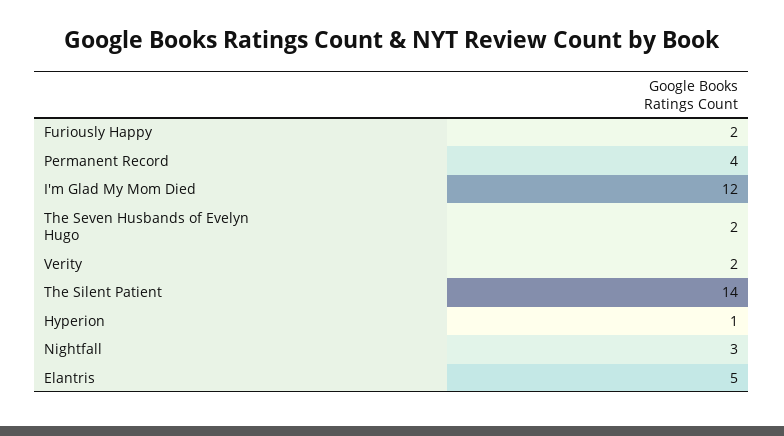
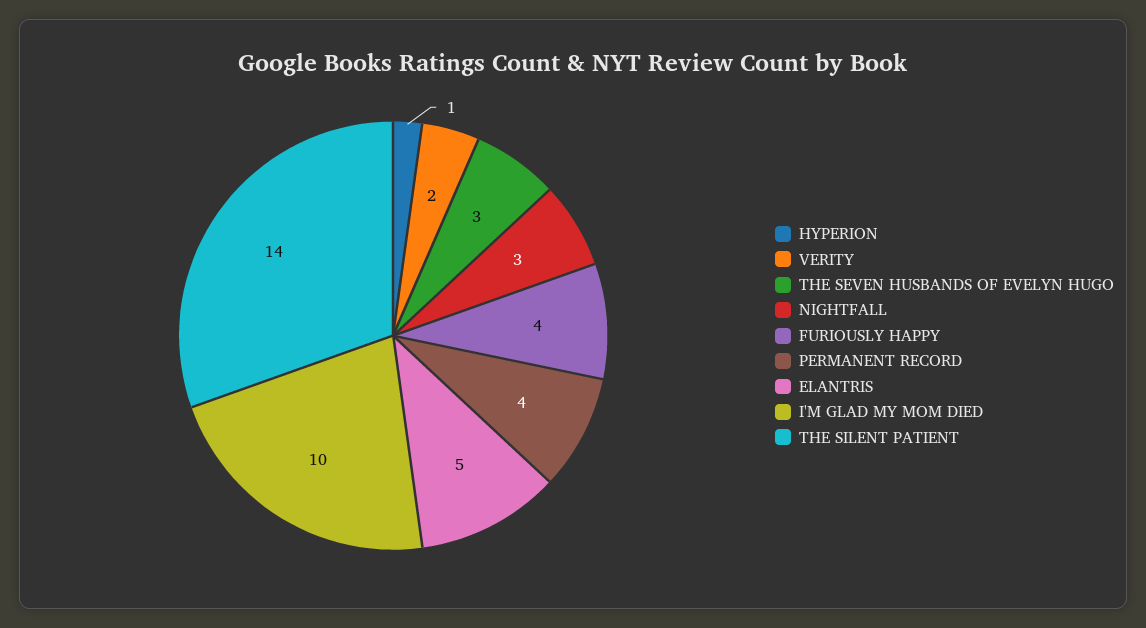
  {
-   "Furiously Happy": 2,
+   "Furiously Happy": 4,
    "Permanent Record": 4,
-   "I'm Glad My Mom Died": 12,
+   "I'm Glad My Mom Died": 10,
-   "The Seven Husbands of Evelyn Hugo": 2,
+   "The Seven Husbands of Evelyn Hugo": 3,
    "Verity": 2,
    "The Silent Patient": 14,
    "Hyperion": 1,
    "Nightfall": 3,
    "Elantris": 5
  }

